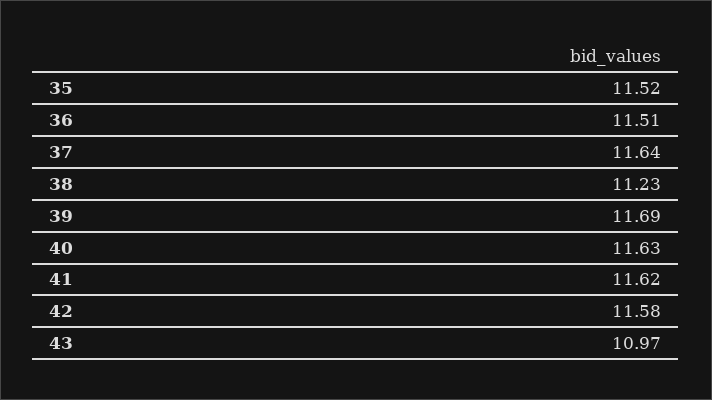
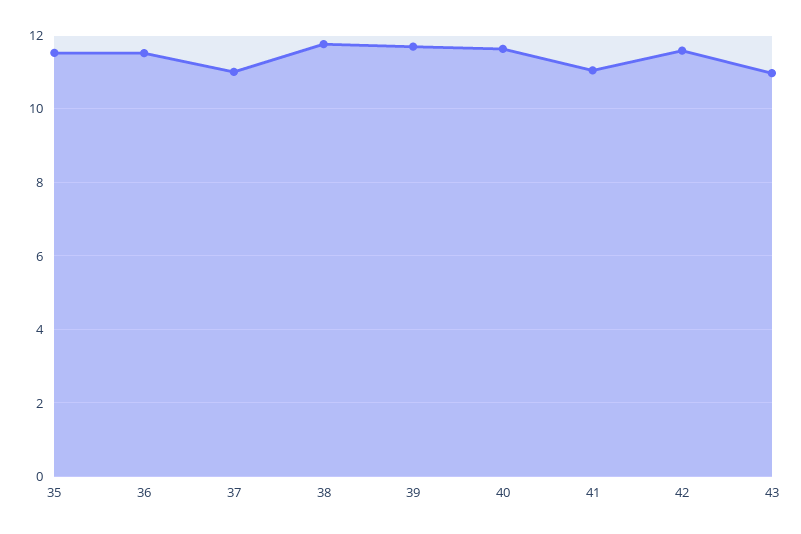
  {
    "35": 11.52,
    "36": 11.51,
-   "37": 11.64,
+   "37": 11,
-   "38": 11.23,
+   "38": 11.8,
    "39": 11.69,
    "40": 11.63,
-   "41": 11.62,
+   "41": 11,
    "42": 11.58,
    "43": 10.97
  }

